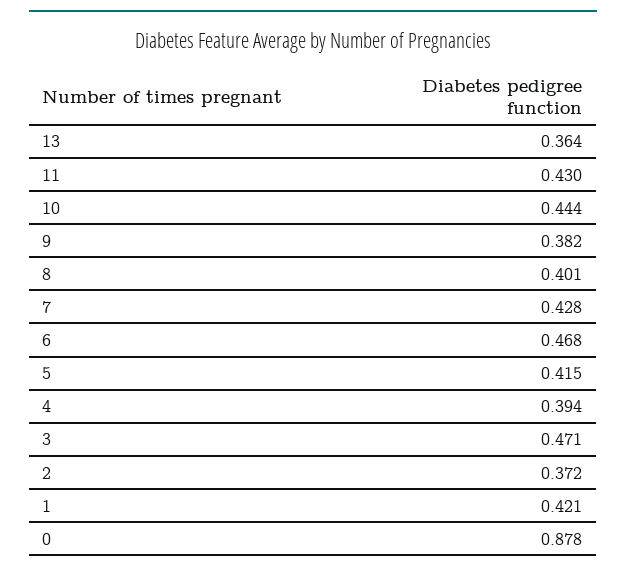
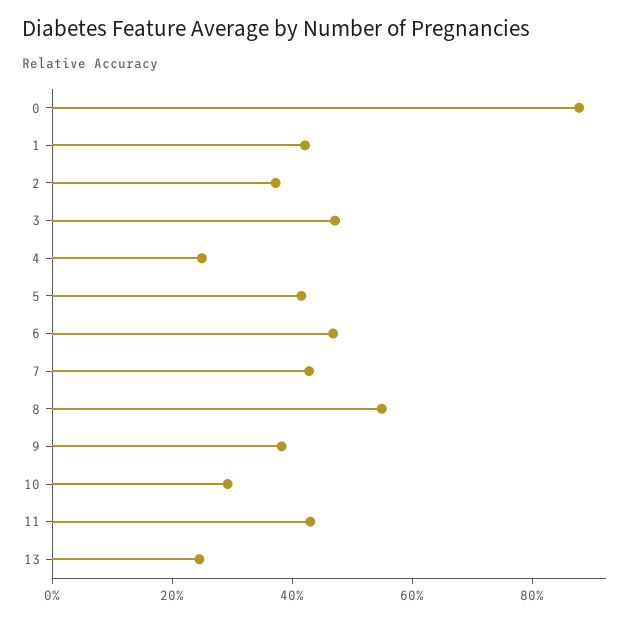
  {
-   "13": 0.364,
+   "13": 0.25,
    "11": 0.43,
-   "10": 0.444,
+   "10": 0.3,
    "9": 0.382,
-   "8": 0.401,
+   "8": 0.55,
    "7": 0.428,
    "6": 0.468,
    "5": 0.415,
-   "4": 0.394,
+   "4": 0.25,
    "3": 0.471,
    "2": 0.372,
    "1": 0.421,
    "0": 0.878
  }

